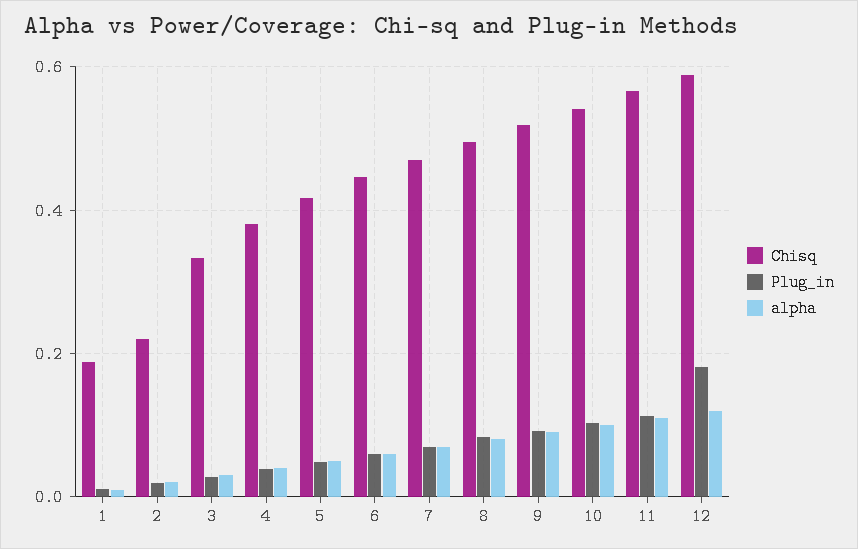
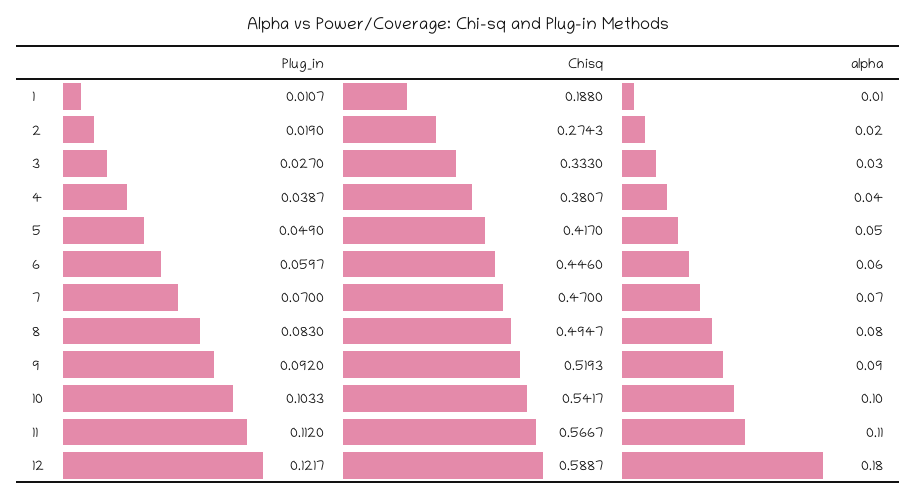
  {
    "Chisq": {
      "1": 0.188,
-     "2": 0.22,
+     "2": 0.2743,
      "3": 0.333,
      "4": 0.3807,
      "5": 0.417,
      "6": 0.446,
      "7": 0.47,
      "8": 0.4947,
      "9": 0.5193,
      "10": 0.5417,
      "11": 0.5667,
      "12": 0.5887
    },
    "Plug_in": {
      "1": 0.0107,
      "2": 0.019,
      "3": 0.027,
      "4": 0.0387,
      "5": 0.049,
      "6": 0.0597,
      "7": 0.07,
      "8": 0.083,
      "9": 0.092,
      "10": 0.1033,
      "11": 0.112,
-     "12": 0.18
+     "12": 0.1217
    },
    "alpha": {
      "1": 0.01,
      "2": 0.02,
      "3": 0.03,
      "4": 0.04,
      "5": 0.05,
      "6": 0.06,
      "7": 0.07,
      "8": 0.08,
      "9": 0.09,
      "10": 0.1,
      "11": 0.11,
-     "12": 0.12
+     "12": 0.18
    }
  }

